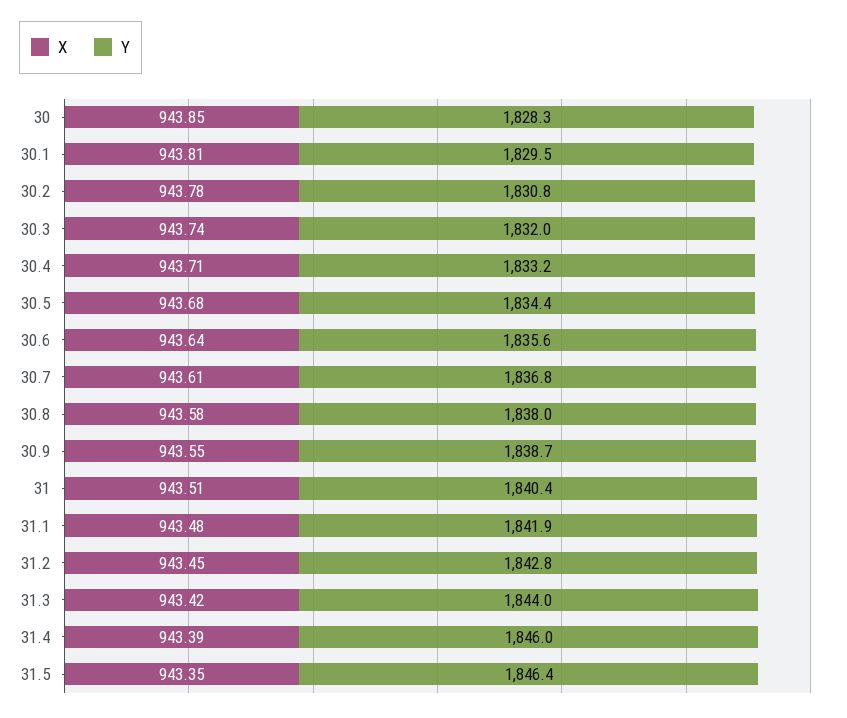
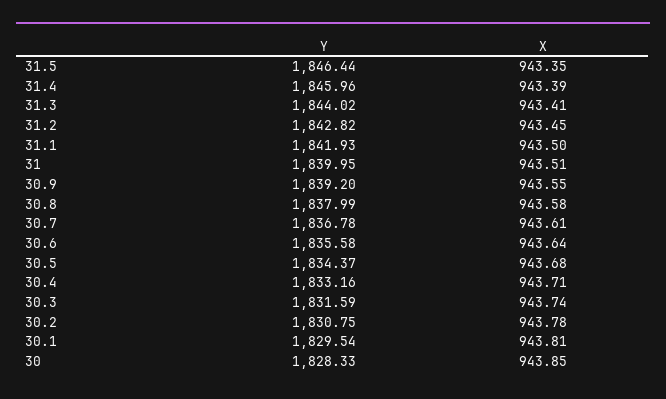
  {
    "X": {
      "30": 943.85,
      "30.1": 943.81,
      "30.2": 943.78,
      "30.3": 943.74,
      "30.4": 943.71,
      "30.5": 943.68,
      "30.6": 943.64,
      "30.7": 943.61,
      "30.8": 943.58,
      "30.9": 943.55,
      "31": 943.51,
-     "31.1": 943.48,
+     "31.1": 943.5,
      "31.2": 943.45,
-     "31.3": 943.42,
+     "31.3": 943.41,
      "31.4": 943.39,
      "31.5": 943.35
    },
    "Y": {
      "30": 1828.33,
      "30.1": 1829.54,
      "30.2": 1830.75,
-     "30.3": 1832,
+     "30.3": 1831.59,
      "30.4": 1833.16,
      "30.5": 1834.37,
      "30.6": 1835.58,
      "30.7": 1836.78,
      "30.8": 1837.99,
-     "30.9": 1838.7,
+     "30.9": 1839.2,
-     "31": 1840.4,
+     "31": 1839.95,
      "31.1": 1841.93,
      "31.2": 1842.82,
      "31.3": 1844.02,
      "31.4": 1845.96,
      "31.5": 1846.44
    }
  }

